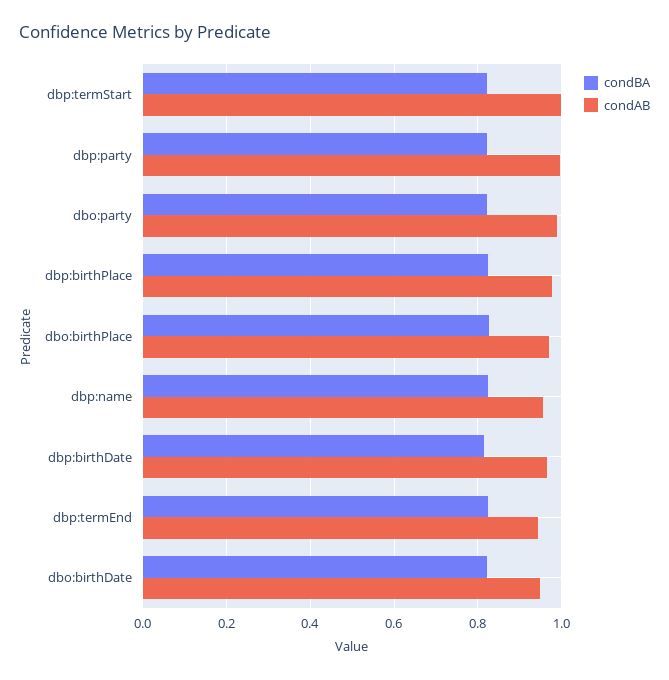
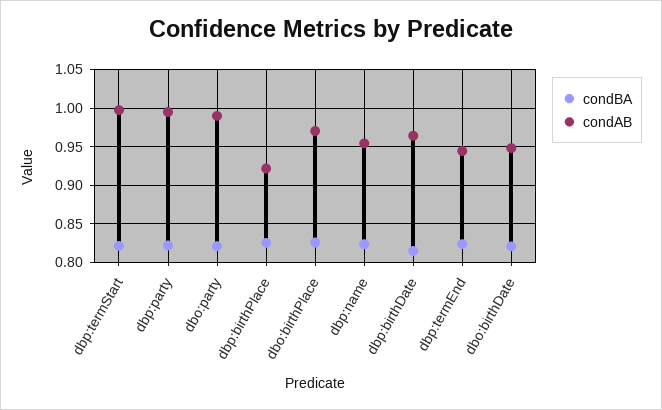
  {
    "condBA": {
      "dbp:termStart": 0.82,
      "dbp:party": 0.82,
      "dbo:party": 0.82,
      "dbp:birthPlace": 0.83,
      "dbo:birthPlace": 0.83,
      "dbp:name": 0.82,
      "dbp:birthDate": 0.81,
      "dbp:termEnd": 0.82,
      "dbo:birthDate": 0.82
    },
    "condAB": {
      "dbp:termStart": 1,
      "dbp:party": 1,
      "dbo:party": 0.99,
-     "dbp:birthPlace": 0.98,
+     "dbp:birthPlace": 0.92,
      "dbo:birthPlace": 0.97,
      "dbp:name": 0.95,
      "dbp:birthDate": 0.96,
      "dbp:termEnd": 0.94,
      "dbo:birthDate": 0.95
    }
  }

